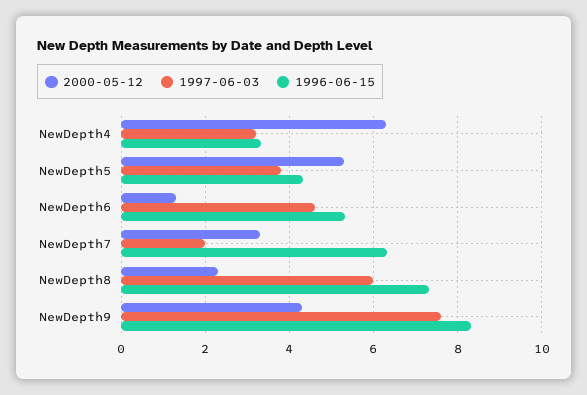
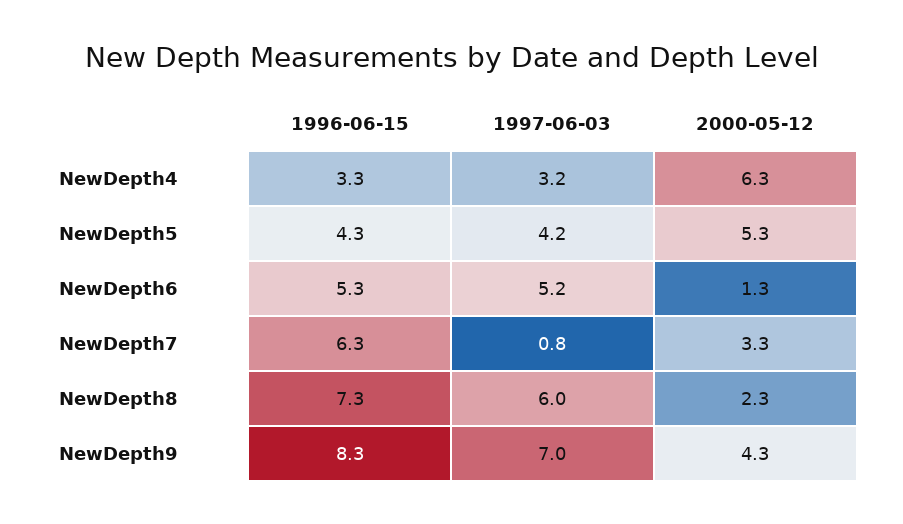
  {
    "2000-05-12": {
      "NewDepth4": 6.3,
      "NewDepth5": 5.3,
      "NewDepth6": 1.3,
      "NewDepth7": 3.3,
      "NewDepth8": 2.3,
      "NewDepth9": 4.3
    },
    "1997-06-03": {
      "NewDepth4": 3.2,
-     "NewDepth5": 3.8,
+     "NewDepth5": 4.2,
-     "NewDepth6": 4.6,
+     "NewDepth6": 5.2,
-     "NewDepth7": 2,
+     "NewDepth7": 0.8,
      "NewDepth8": 6,
-     "NewDepth9": 7.6
+     "NewDepth9": 7
    },
    "1996-06-15": {
      "NewDepth4": 3.3,
      "NewDepth5": 4.3,
      "NewDepth6": 5.3,
      "NewDepth7": 6.3,
      "NewDepth8": 7.3,
      "NewDepth9": 8.3
    }
  }

